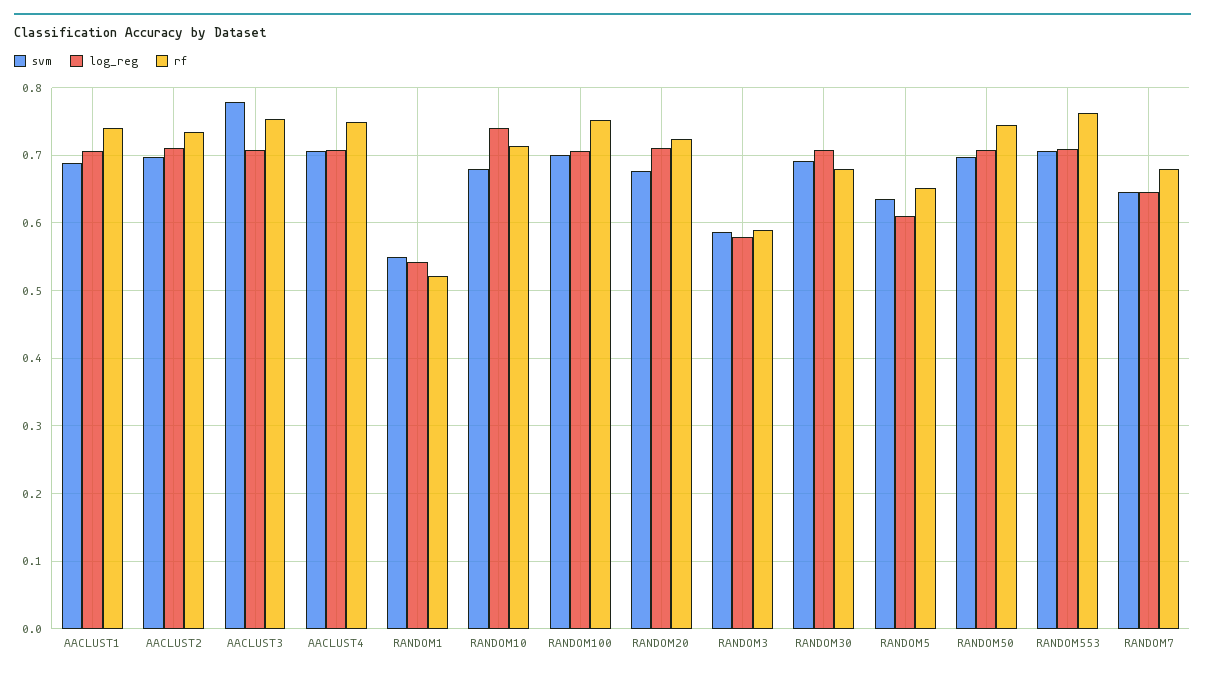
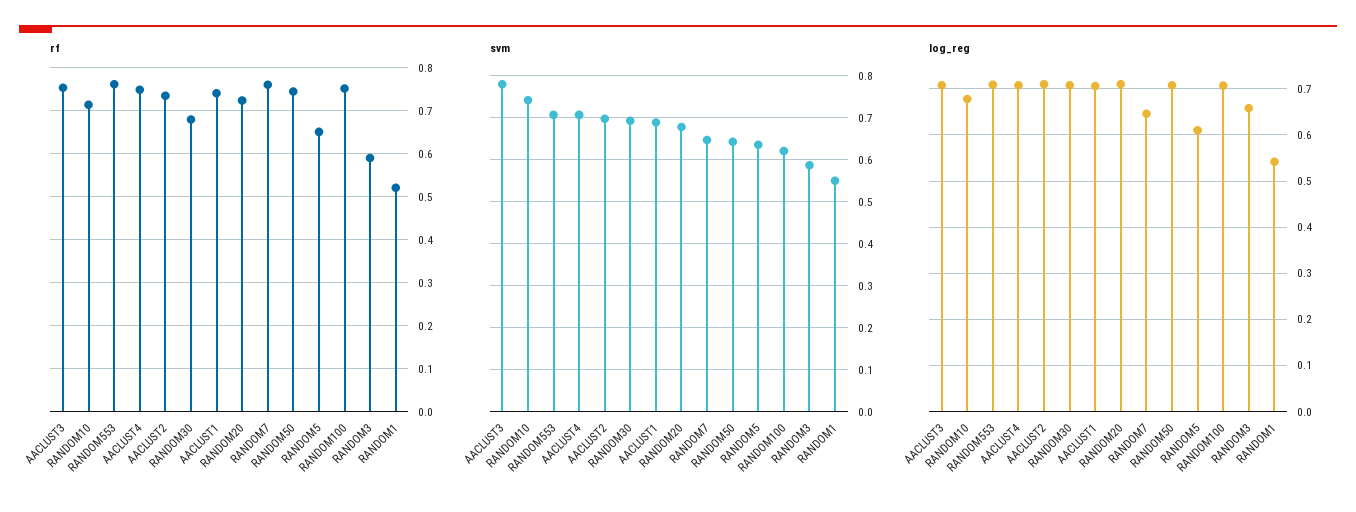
  {
    "svm": {
      "AACLUST1": 0.69,
      "AACLUST2": 0.7,
      "AACLUST3": 0.78,
      "AACLUST4": 0.71,
      "RANDOM1": 0.55,
-     "RANDOM10": 0.68,
+     "RANDOM10": 0.74,
-     "RANDOM100": 0.7,
+     "RANDOM100": 0.62,
      "RANDOM20": 0.68,
      "RANDOM3": 0.59,
      "RANDOM30": 0.69,
      "RANDOM5": 0.64,
-     "RANDOM50": 0.7,
+     "RANDOM50": 0.64,
      "RANDOM553": 0.71,
      "RANDOM7": 0.65
    },
    "log_reg": {
      "AACLUST1": 0.71,
      "AACLUST2": 0.71,
      "AACLUST3": 0.71,
      "AACLUST4": 0.71,
      "RANDOM1": 0.54,
-     "RANDOM10": 0.74,
+     "RANDOM10": 0.68,
      "RANDOM100": 0.71,
      "RANDOM20": 0.71,
-     "RANDOM3": 0.58,
+     "RANDOM3": 0.66,
      "RANDOM30": 0.71,
      "RANDOM5": 0.61,
      "RANDOM50": 0.71,
      "RANDOM553": 0.71,
      "RANDOM7": 0.65
    },
    "rf": {
      "AACLUST1": 0.74,
      "AACLUST2": 0.74,
      "AACLUST3": 0.75,
      "AACLUST4": 0.75,
      "RANDOM1": 0.52,
      "RANDOM10": 0.71,
      "RANDOM100": 0.75,
      "RANDOM20": 0.72,
      "RANDOM3": 0.59,
      "RANDOM30": 0.68,
      "RANDOM5": 0.65,
      "RANDOM50": 0.75,
      "RANDOM553": 0.76,
-     "RANDOM7": 0.68
+     "RANDOM7": 0.76
    }
  }

